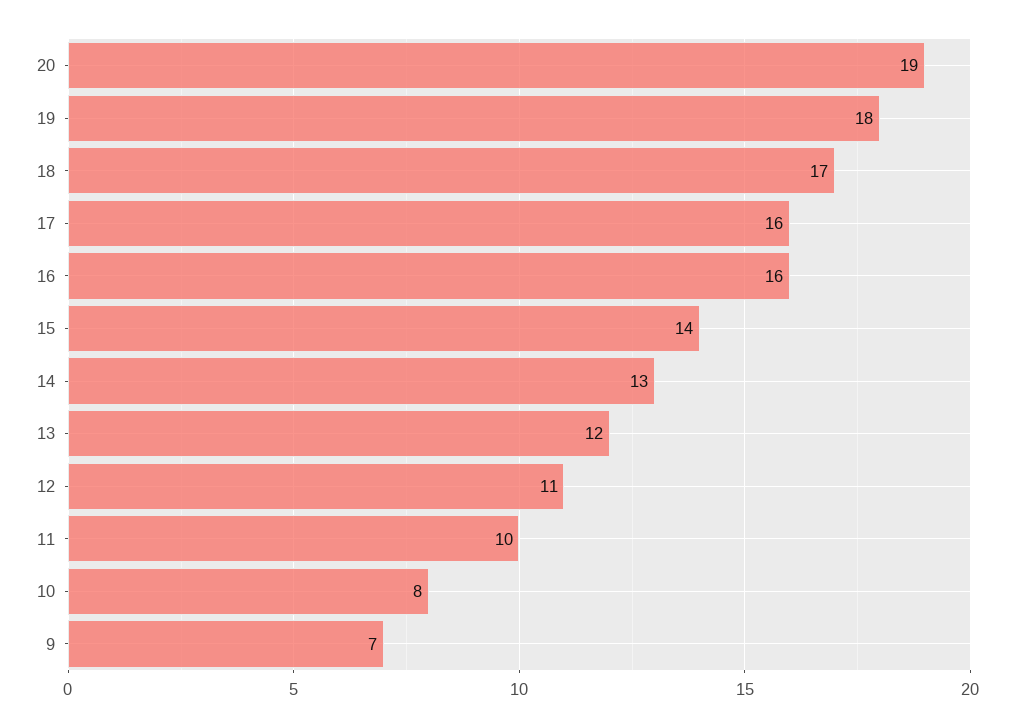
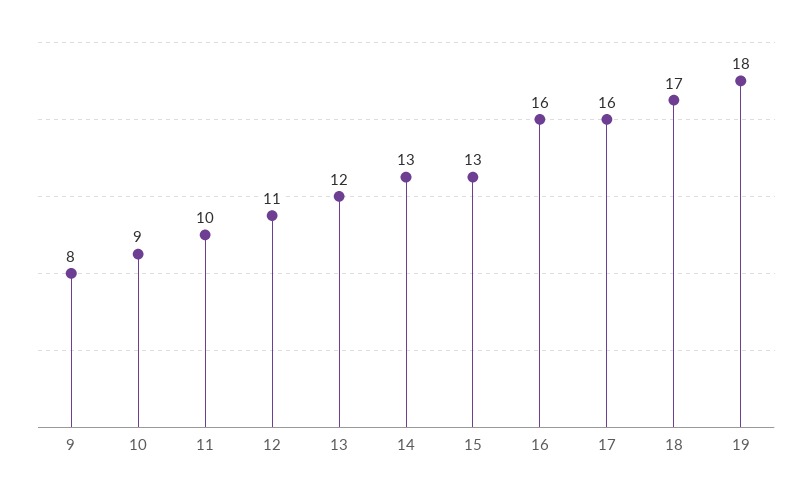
  {
-   "20": 19,
    "19": 18,
    "18": 17,
    "17": 16,
    "16": 16,
-   "15": 14,
+   "15": 13,
    "14": 13,
    "13": 12,
    "12": 11,
    "11": 10,
-   "10": 8,
+   "10": 9,
-   "9": 7
+   "9": 8
  }

